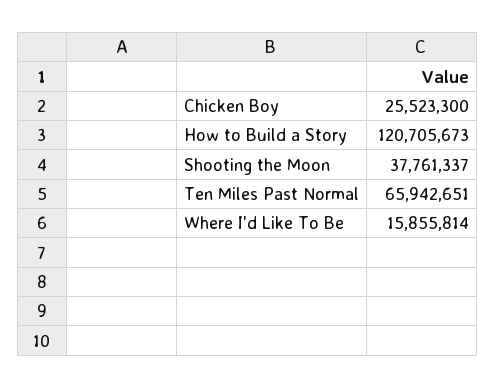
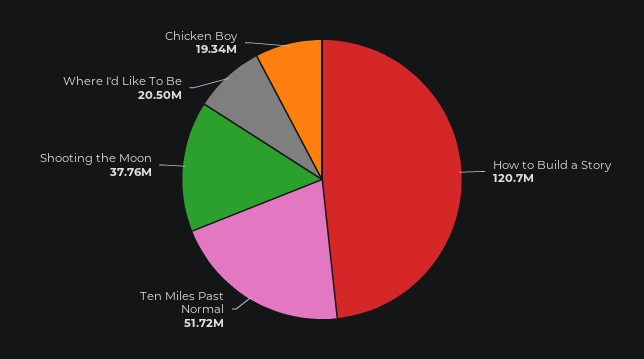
  {
-   "Chicken Boy": 25523300,
+   "Chicken Boy": 19340000,
    "How to Build a Story": 120705673,
    "Shooting the Moon": 37761337,
-   "Ten Miles Past Normal": 65942651,
+   "Ten Miles Past Normal": 51720000,
-   "Where I'd Like To Be": 15855814
+   "Where I'd Like To Be": 20500000
  }

